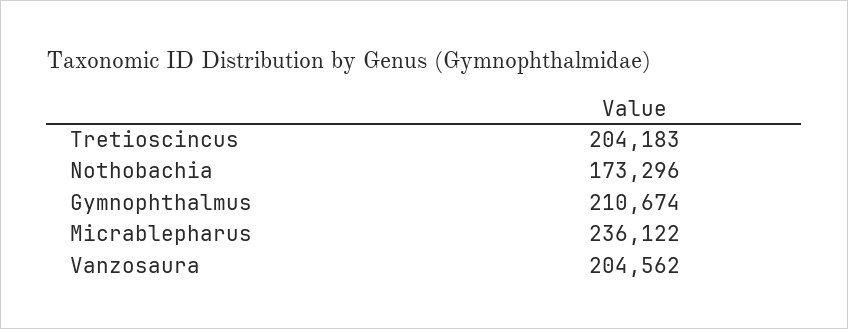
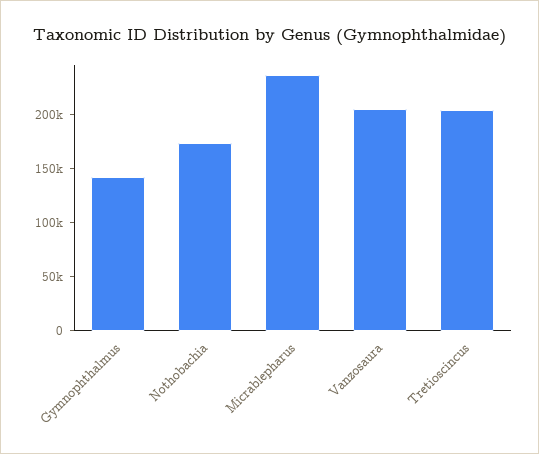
  {
    "Tretioscincus": 204183,
    "Nothobachia": 173296,
-   "Gymnophthalmus": 210674,
+   "Gymnophthalmus": 140000,
    "Micrablepharus": 236122,
    "Vanzosaura": 204562
  }

